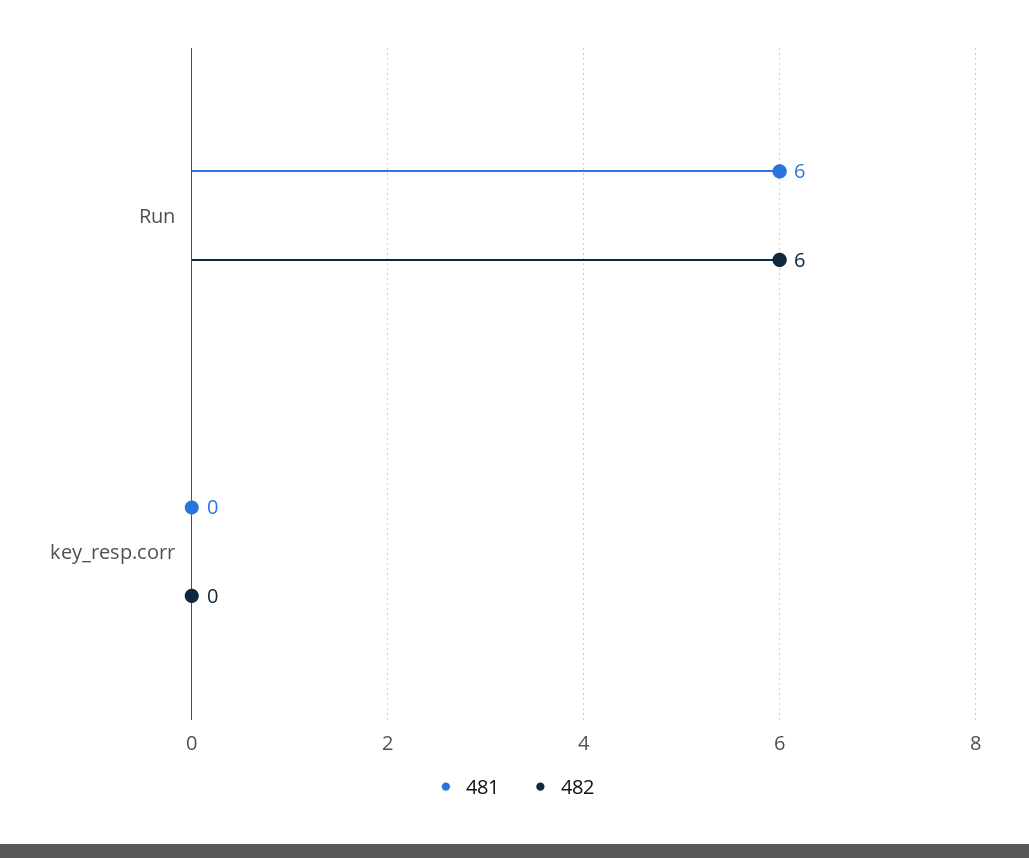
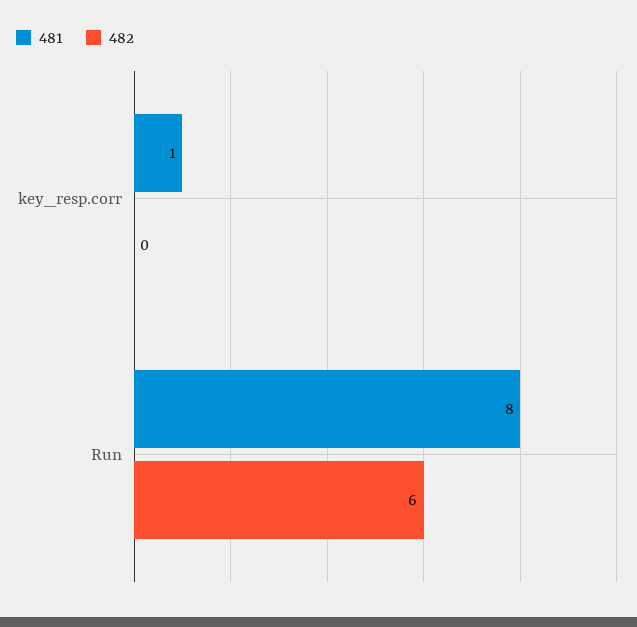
  {
    "481": {
-     "Run": 6,
+     "Run": 8,
-     "key_resp.corr": 0
+     "key_resp.corr": 1
    },
    "482": {
      "Run": 6,
      "key_resp.corr": 0
    }
  }

